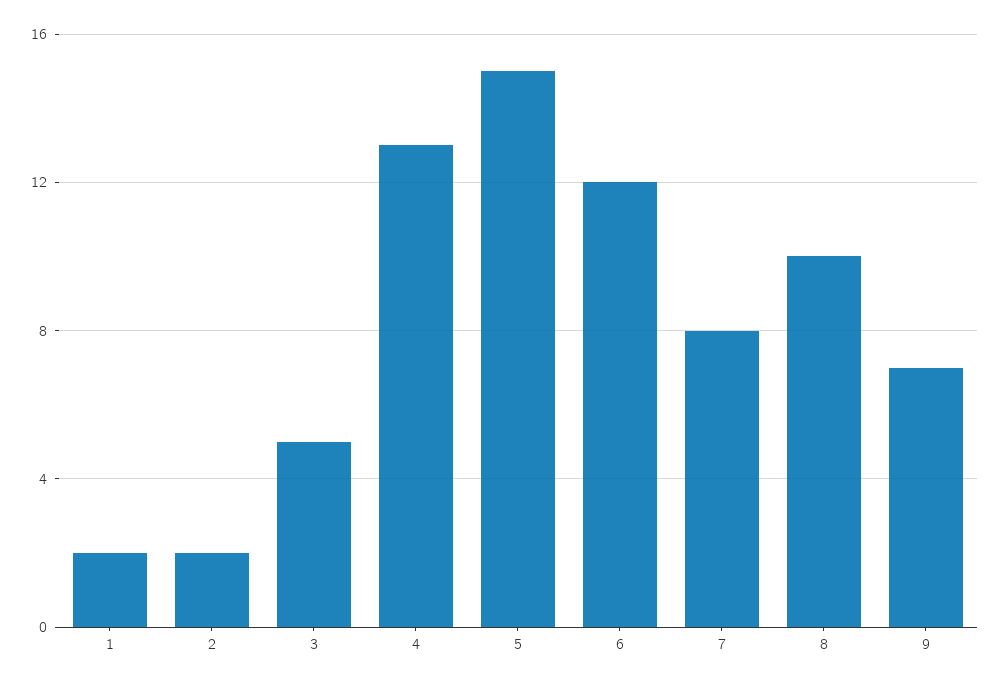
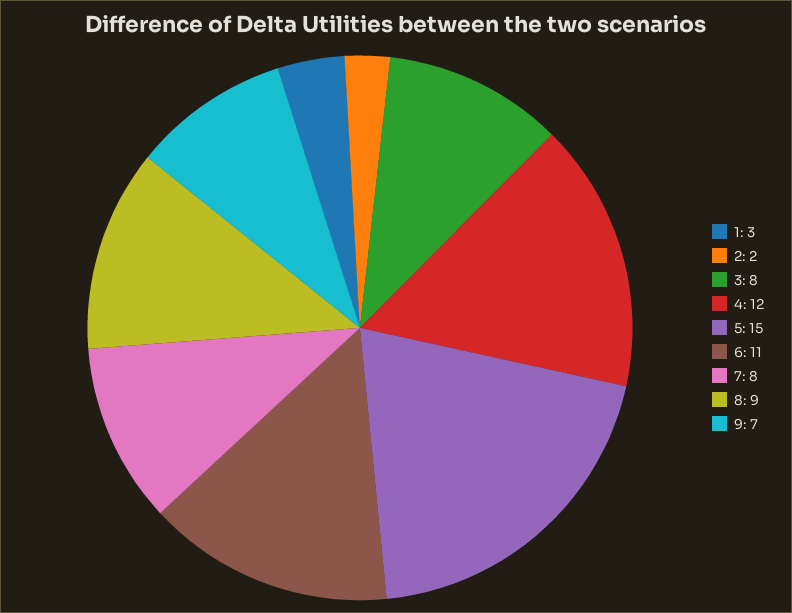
  {
-   "1": 2,
+   "1": 3,
    "2": 2,
-   "3": 5,
+   "3": 8,
-   "4": 13,
+   "4": 12,
    "5": 15,
-   "6": 12,
+   "6": 11,
    "7": 8,
-   "8": 10,
+   "8": 9,
    "9": 7
  }

